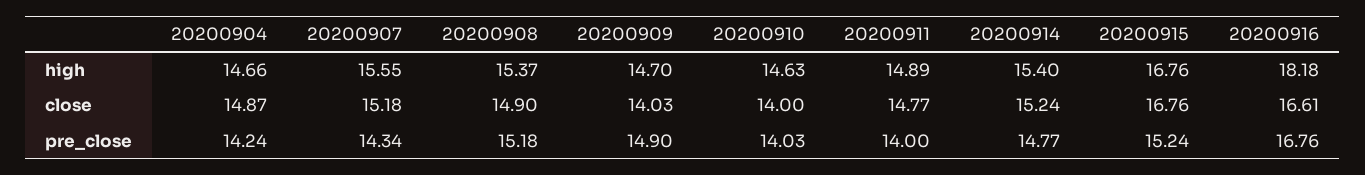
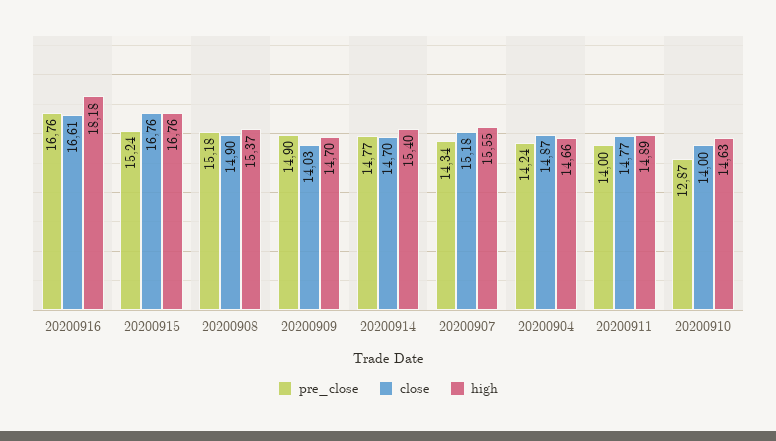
  {
    "high": {
      "20200904": 14.66,
      "20200907": 15.55,
      "20200908": 15.37,
      "20200909": 14.7,
      "20200910": 14.63,
      "20200911": 14.89,
      "20200914": 15.4,
      "20200915": 16.76,
      "20200916": 18.18
    },
    "close": {
      "20200904": 14.87,
      "20200907": 15.18,
      "20200908": 14.9,
      "20200909": 14.03,
      "20200910": 14,
      "20200911": 14.77,
-     "20200914": 15.24,
+     "20200914": 14.7,
      "20200915": 16.76,
      "20200916": 16.61
    },
    "pre_close": {
      "20200904": 14.24,
      "20200907": 14.34,
      "20200908": 15.18,
      "20200909": 14.9,
-     "20200910": 14.03,
+     "20200910": 12.87,
      "20200911": 14,
      "20200914": 14.77,
      "20200915": 15.24,
      "20200916": 16.76
    }
  }

